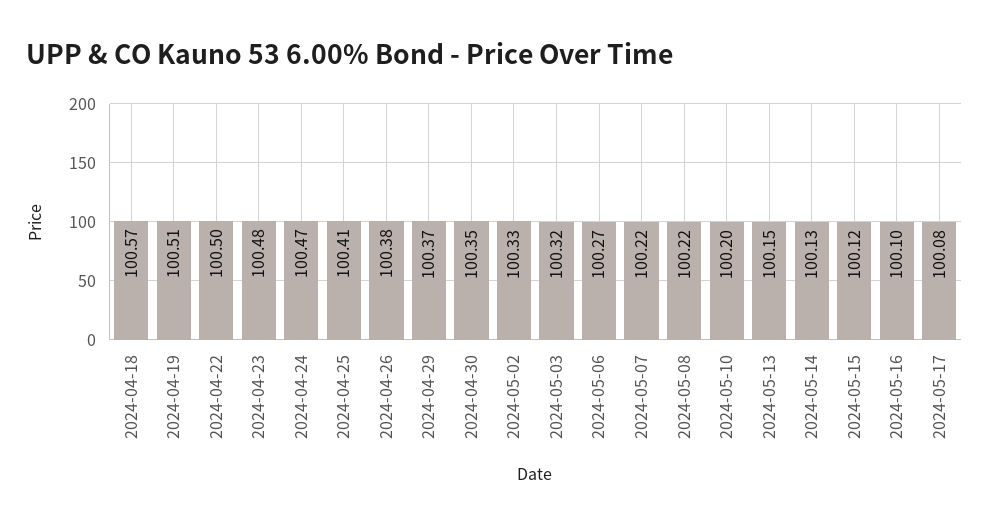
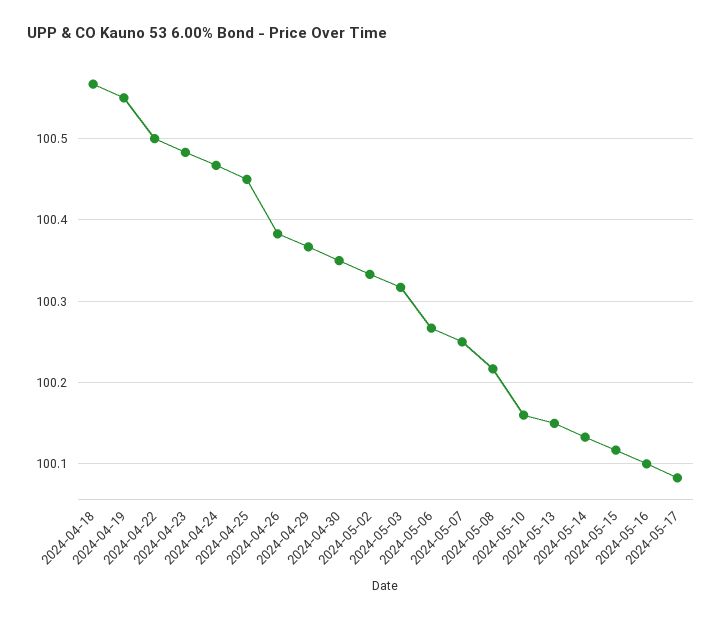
  {
    "2024-04-18": 100.57,
-   "2024-04-19": 100.51,
+   "2024-04-19": 100.55,
    "2024-04-22": 100.5,
    "2024-04-23": 100.48,
    "2024-04-24": 100.47,
-   "2024-04-25": 100.41,
+   "2024-04-25": 100.45,
    "2024-04-26": 100.38,
    "2024-04-29": 100.37,
    "2024-04-30": 100.35,
    "2024-05-02": 100.33,
    "2024-05-03": 100.32,
    "2024-05-06": 100.27,
-   "2024-05-07": 100.22,
+   "2024-05-07": 100.25,
    "2024-05-08": 100.22,
-   "2024-05-10": 100.2,
+   "2024-05-10": 100.16,
    "2024-05-13": 100.15,
    "2024-05-14": 100.13,
    "2024-05-15": 100.12,
    "2024-05-16": 100.1,
    "2024-05-17": 100.08
  }

